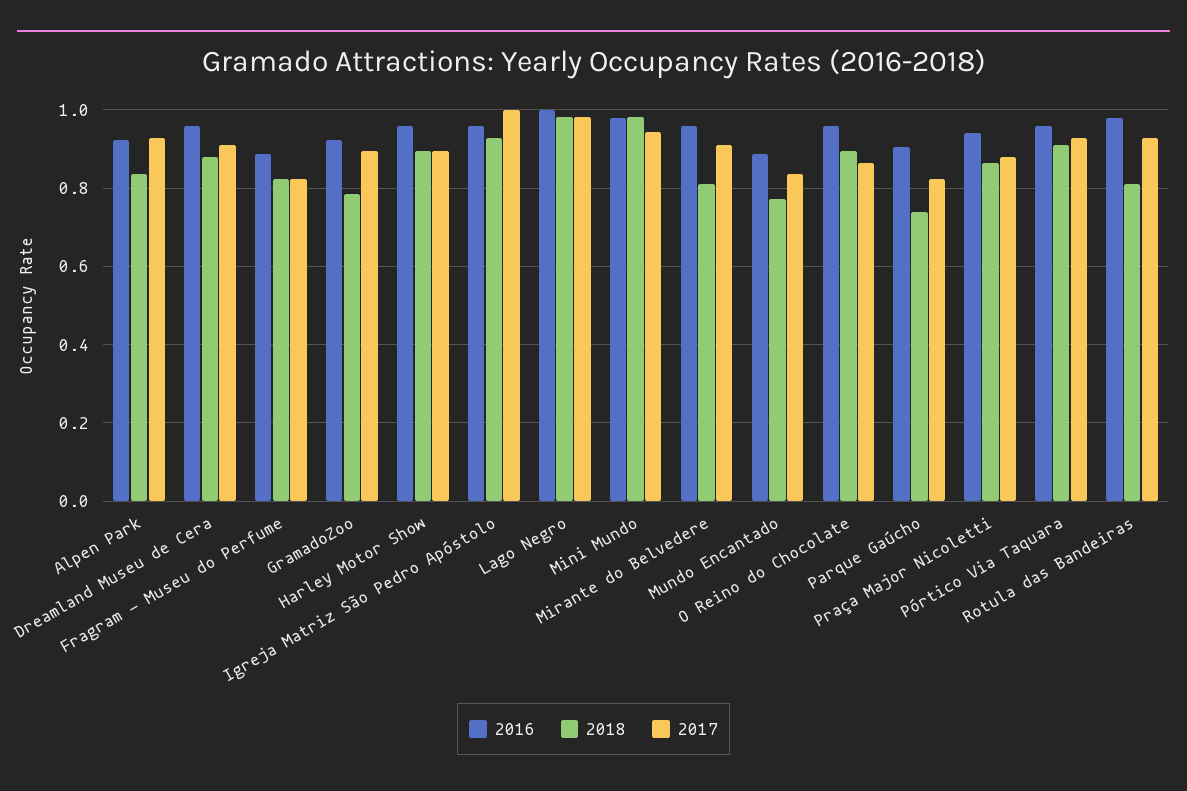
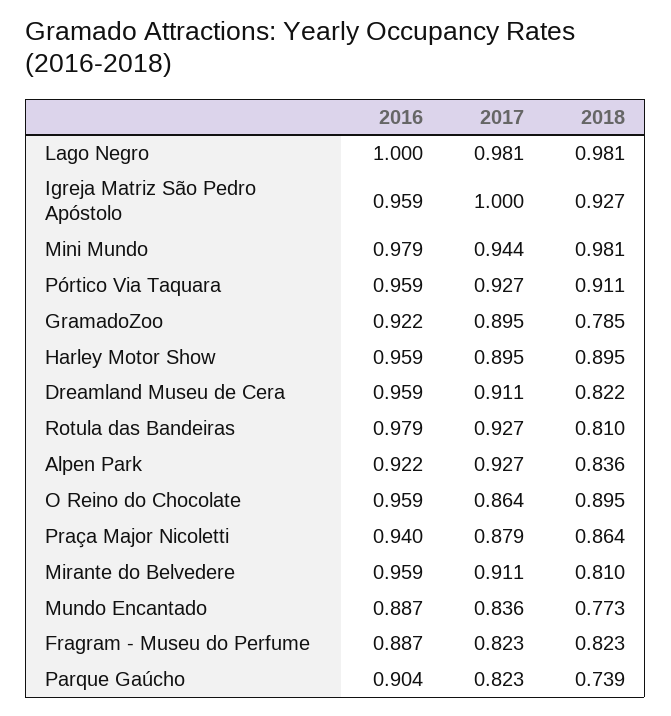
  {
    "2016": {
      "Alpen Park": 0.922,
      "Dreamland Museu de Cera": 0.959,
      "Fragram - Museu do Perfume": 0.887,
      "GramadoZoo": 0.922,
      "Harley Motor Show": 0.959,
      "Igreja Matriz São Pedro Apóstolo": 0.959,
      "Lago Negro": 1,
      "Mini Mundo": 0.979,
      "Mirante do Belvedere": 0.959,
      "Mundo Encantado": 0.887,
      "O Reino do Chocolate": 0.959,
      "Parque Gaúcho": 0.904,
      "Praça Major Nicoletti": 0.94,
      "Pórtico Via Taquara": 0.959,
      "Rotula das Bandeiras": 0.979
    },
    "2018": {
      "Alpen Park": 0.836,
-     "Dreamland Museu de Cera": 0.88,
+     "Dreamland Museu de Cera": 0.822,
      "Fragram - Museu do Perfume": 0.823,
      "GramadoZoo": 0.785,
      "Harley Motor Show": 0.895,
      "Igreja Matriz São Pedro Apóstolo": 0.927,
      "Lago Negro": 0.981,
      "Mini Mundo": 0.981,
      "Mirante do Belvedere": 0.81,
      "Mundo Encantado": 0.773,
      "O Reino do Chocolate": 0.895,
      "Parque Gaúcho": 0.739,
      "Praça Major Nicoletti": 0.864,
      "Pórtico Via Taquara": 0.911,
      "Rotula das Bandeiras": 0.81
    },
    "2017": {
      "Alpen Park": 0.927,
      "Dreamland Museu de Cera": 0.911,
      "Fragram - Museu do Perfume": 0.823,
      "GramadoZoo": 0.895,
      "Harley Motor Show": 0.895,
      "Igreja Matriz São Pedro Apóstolo": 1,
      "Lago Negro": 0.981,
      "Mini Mundo": 0.944,
      "Mirante do Belvedere": 0.911,
      "Mundo Encantado": 0.836,
      "O Reino do Chocolate": 0.864,
      "Parque Gaúcho": 0.823,
      "Praça Major Nicoletti": 0.879,
      "Pórtico Via Taquara": 0.927,
      "Rotula das Bandeiras": 0.927
    }
  }

